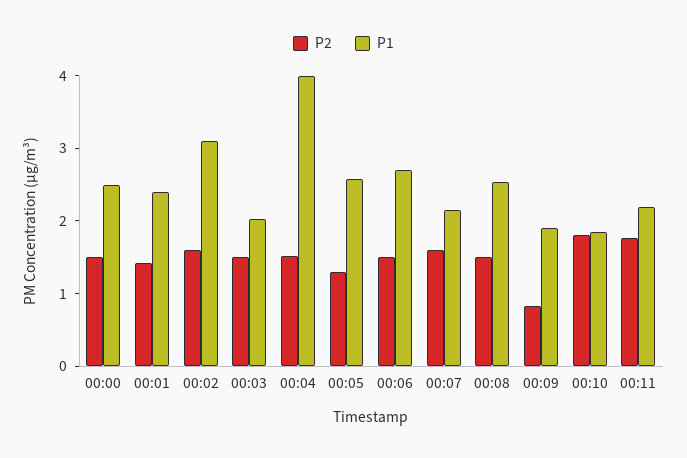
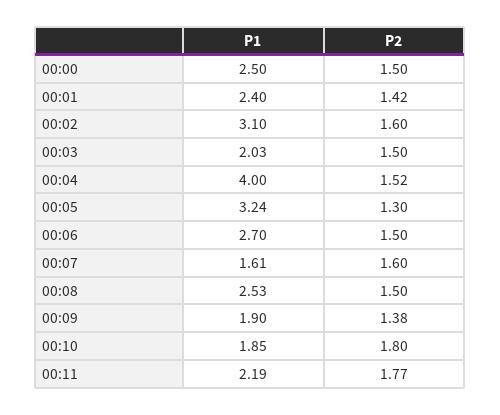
  {
    "P2": {
      "00:00": 1.5,
      "00:01": 1.42,
      "00:02": 1.6,
      "00:03": 1.5,
      "00:04": 1.52,
      "00:05": 1.3,
      "00:06": 1.5,
      "00:07": 1.6,
      "00:08": 1.5,
-     "00:09": 0.8,
+     "00:09": 1.38,
      "00:10": 1.8,
      "00:11": 1.77
    },
    "P1": {
      "00:00": 2.5,
      "00:01": 2.4,
      "00:02": 3.1,
      "00:03": 2.03,
      "00:04": 4,
-     "00:05": 2.6,
+     "00:05": 3.24,
      "00:06": 2.7,
-     "00:07": 2.2,
+     "00:07": 1.61,
      "00:08": 2.53,
      "00:09": 1.9,
      "00:10": 1.85,
      "00:11": 2.19
    }
  }

